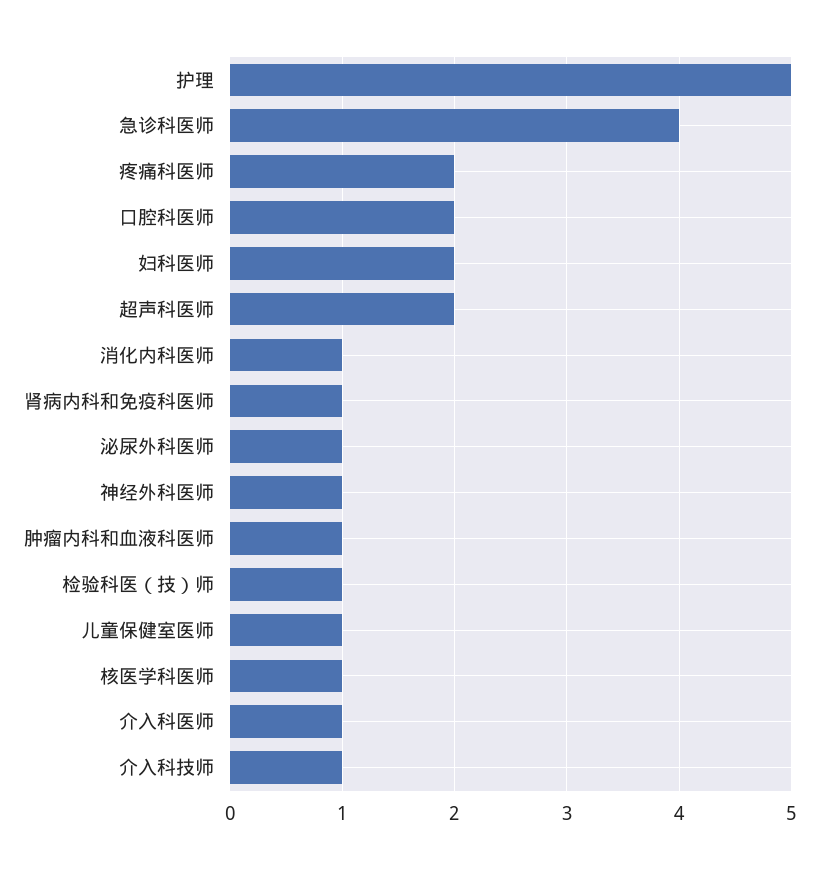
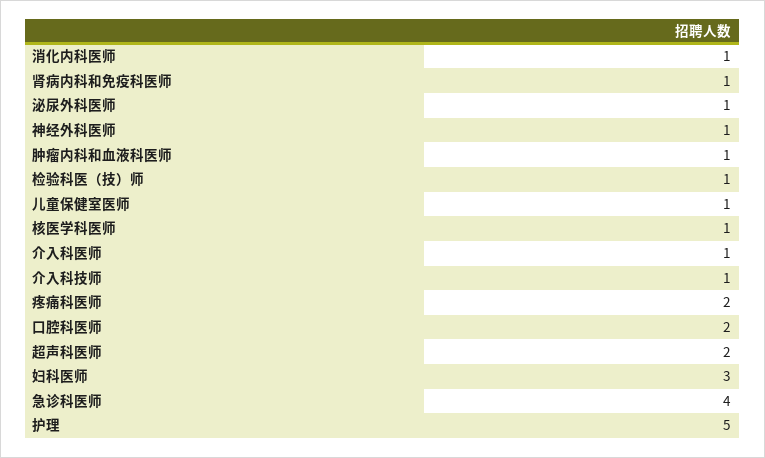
  {
    "护理": 5,
    "急诊科医师": 4,
    "疼痛科医师": 2,
    "口腔科医师": 2,
-   "妇科医师": 2,
+   "妇科医师": 3,
    "超声科医师": 2,
    "消化内科医师": 1,
    "肾病内科和免疫科医师": 1,
    "泌尿外科医师": 1,
    "神经外科医师": 1,
    "肿瘤内科和血液科医师": 1,
    "检验科医（技）师": 1,
    "儿童保健室医师": 1,
    "核医学科医师": 1,
    "介入科医师": 1,
    "介入科技师": 1
  }

